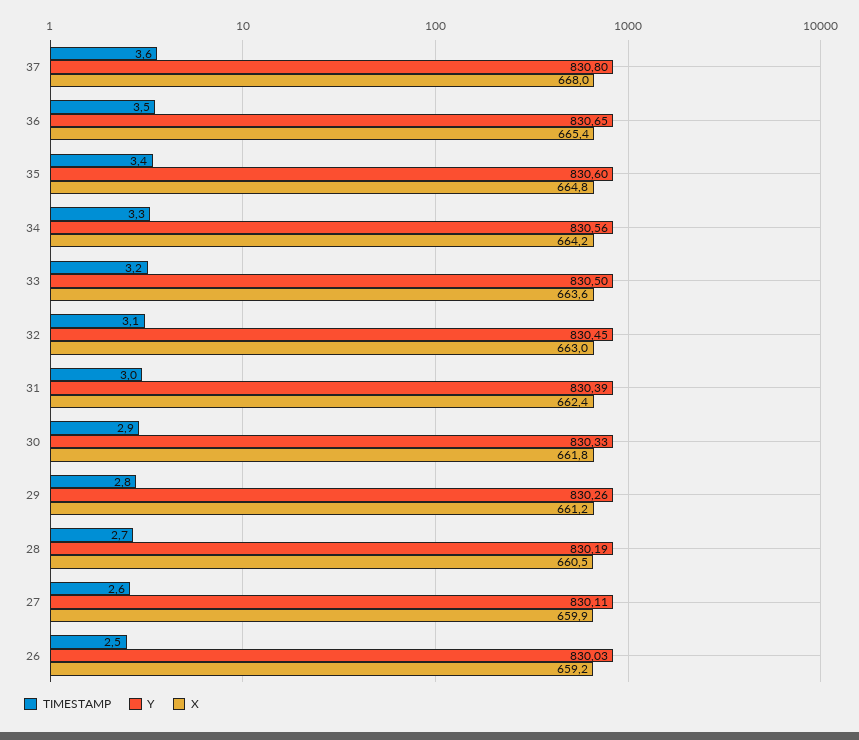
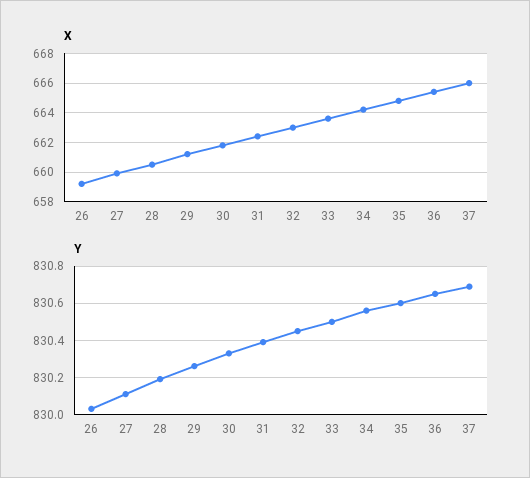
  {
-   "TIMESTAMP": {
-     "37": 3.6,
-     "36": 3.5,
-     "35": 3.4,
-     "34": 3.3,
-     "33": 3.2,
-     "32": 3.1,
-     "31": 3,
-     "30": 2.9,
-     "29": 2.8,
-     "28": 2.7,
-     "27": 2.6,
-     "26": 2.5
-   },
    "Y": {
-     "37": 830.8,
+     "37": 830.7,
      "36": 830.65,
      "35": 830.6,
      "34": 830.56,
      "33": 830.5,
      "32": 830.45,
      "31": 830.39,
      "30": 830.33,
      "29": 830.26,
      "28": 830.19,
      "27": 830.11,
      "26": 830.03
    },
    "X": {
-     "37": 668,
+     "37": 666,
      "36": 665.4,
      "35": 664.8,
      "34": 664.2,
      "33": 663.6,
      "32": 663,
      "31": 662.4,
      "30": 661.8,
      "29": 661.2,
      "28": 660.5,
      "27": 659.9,
      "26": 659.2
    }
  }

